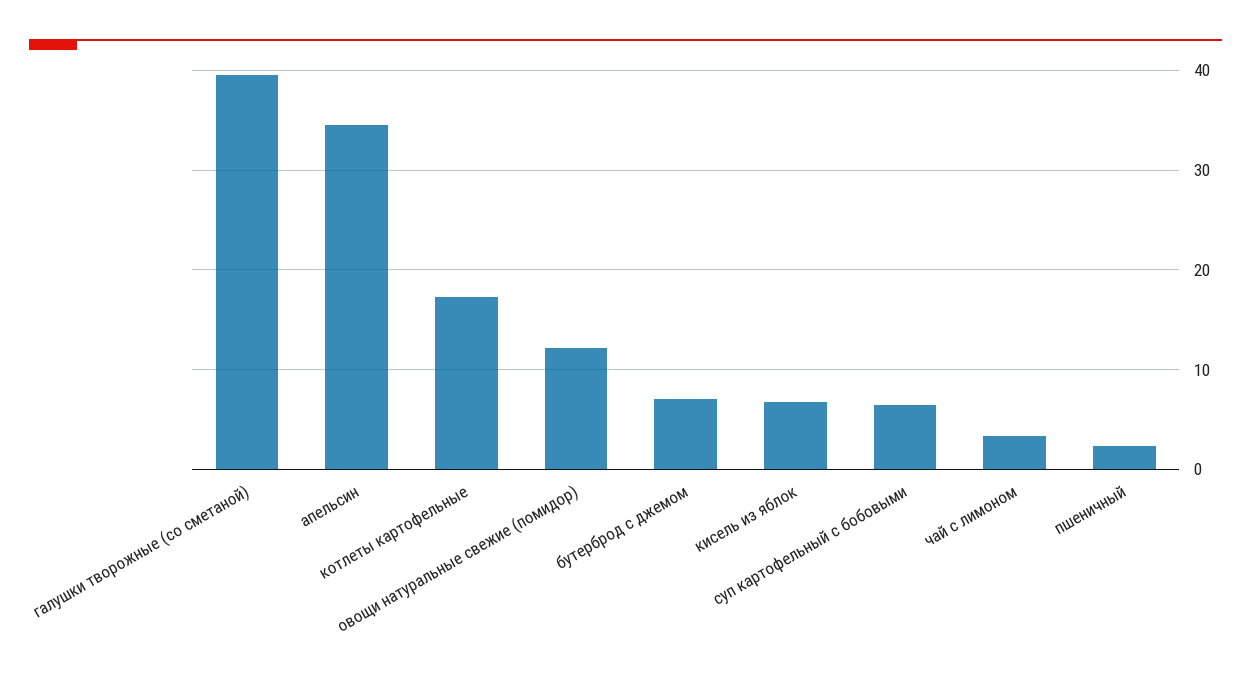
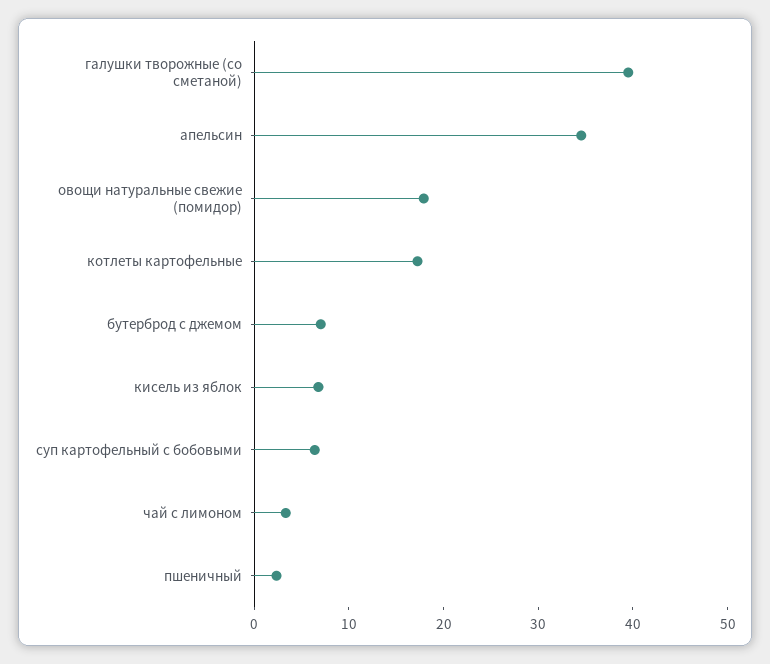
  {
    "галушки творожные (со сметаной)": 40,
    "апельсин": 35,
    "котлеты картофельные": 17,
-   "овощи натуральные свежие (помидор)": 12,
+   "овощи натуральные свежие (помидор)": 18,
    "бутерброд с джемом": 7,
    "кисель из яблок": 7,
    "суп картофельный с бобовыми": 6,
    "чай с лимоном": 3,
    "пшеничный": 2
  }

